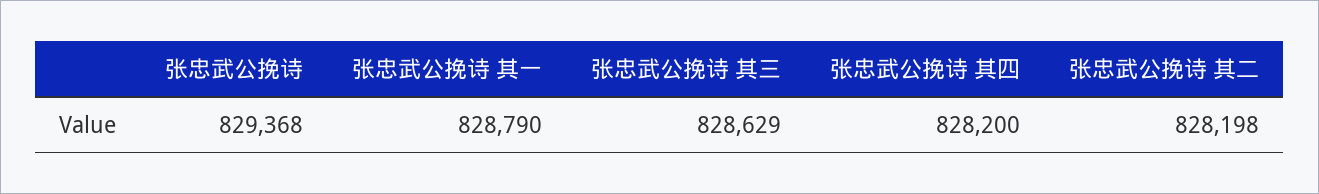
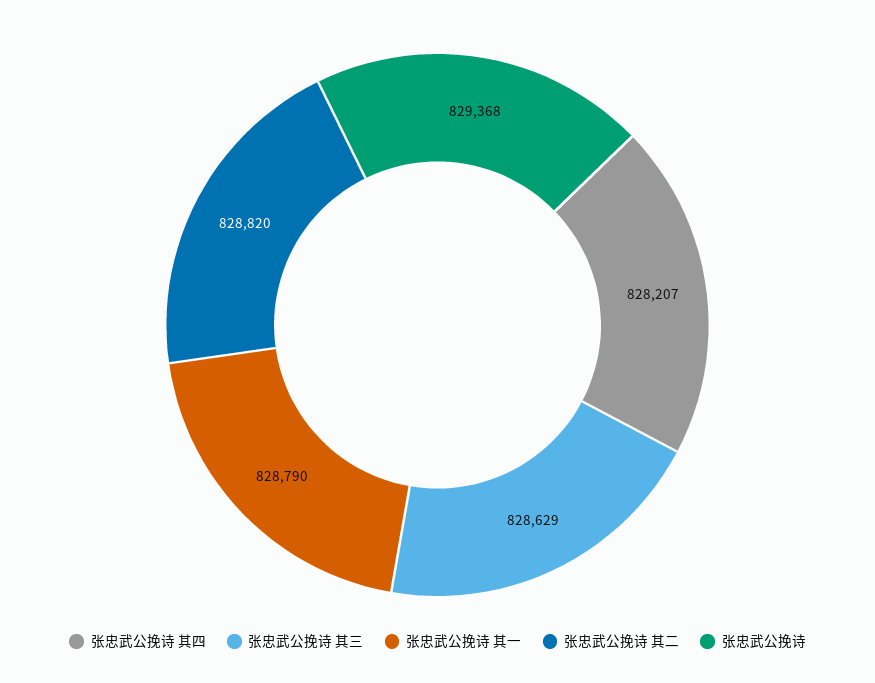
  {
    "张忠武公挽诗": 829368,
    "张忠武公挽诗 其一": 828790,
    "张忠武公挽诗 其三": 828629,
-   "张忠武公挽诗 其四": 828200,
+   "张忠武公挽诗 其四": 828207,
-   "张忠武公挽诗 其二": 828198
+   "张忠武公挽诗 其二": 828820
  }

